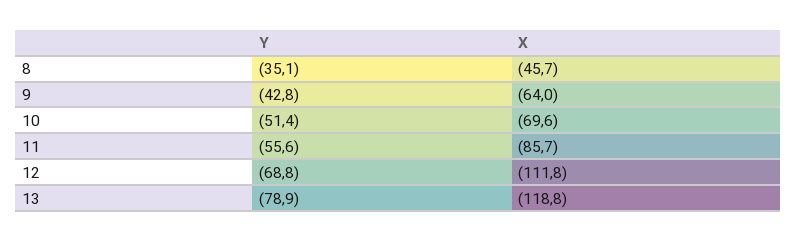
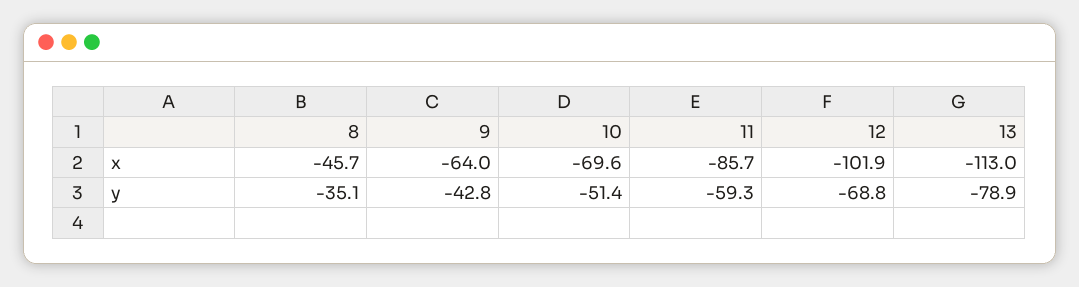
  {
    "Y": {
      "8": -35.1,
      "9": -42.8,
      "10": -51.4,
-     "11": -55.6,
+     "11": -59.3,
      "12": -68.8,
      "13": -78.9
    },
    "X": {
      "8": -45.7,
      "9": -64,
      "10": -69.6,
      "11": -85.7,
-     "12": -111.8,
+     "12": -101.9,
-     "13": -118.8
+     "13": -113
    }
  }

